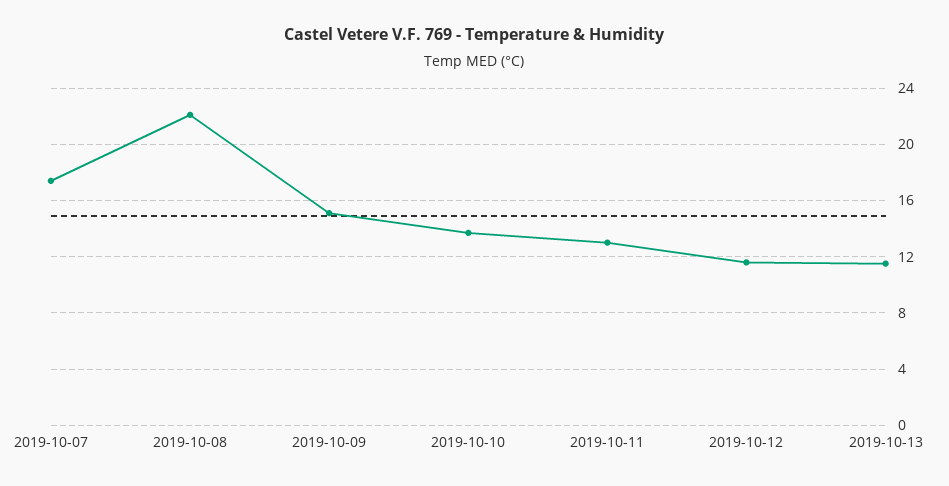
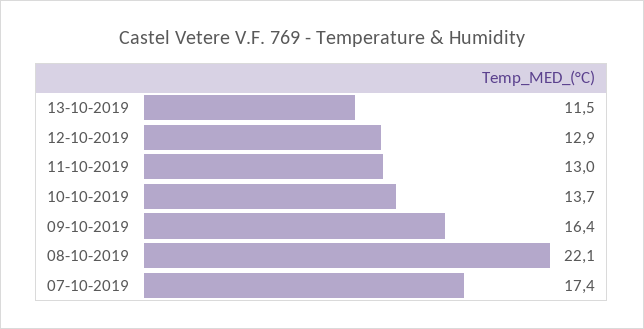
  {
    "2019-10-07": 17.4,
    "2019-10-08": 22.1,
-   "2019-10-09": 15,
+   "2019-10-09": 16.4,
    "2019-10-10": 13.7,
    "2019-10-11": 13,
-   "2019-10-12": 11.5,
+   "2019-10-12": 12.9,
    "2019-10-13": 11.5
  }

